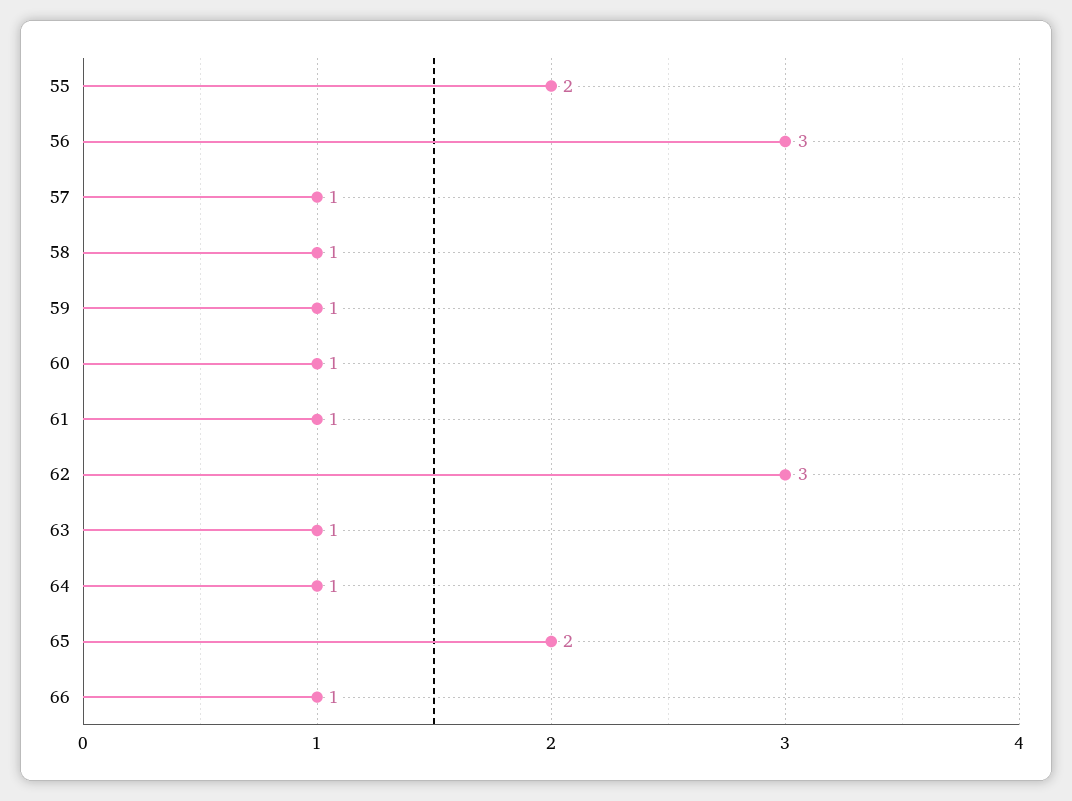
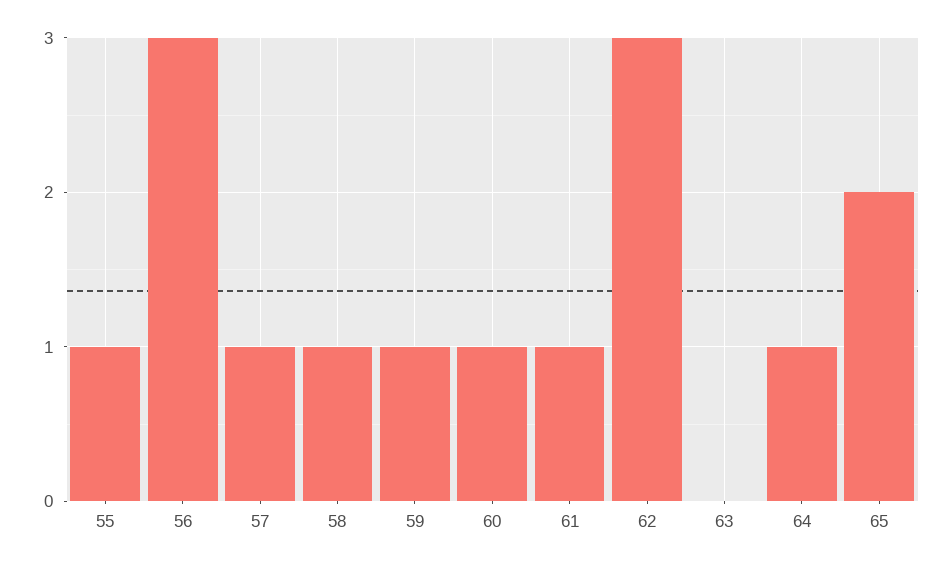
  {
-   "55": 2,
+   "55": 1,
    "56": 3,
    "57": 1,
    "58": 1,
    "59": 1,
    "60": 1,
    "61": 1,
    "62": 3,
-   "63": 1,
+   "63": 0,
    "64": 1,
-   "65": 2,
+   "65": 2
-   "66": 1
  }

